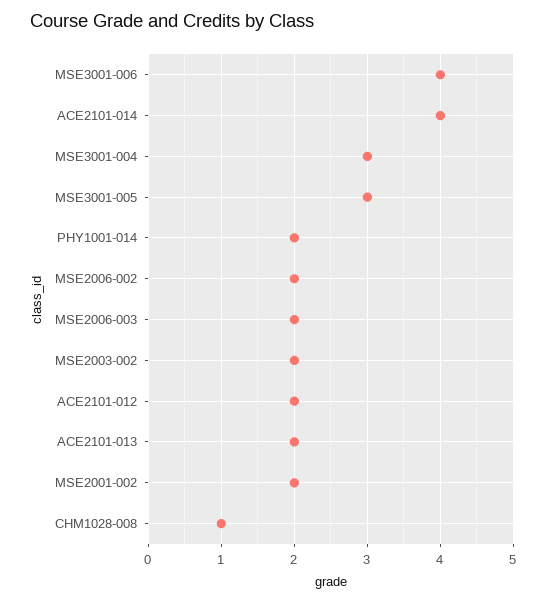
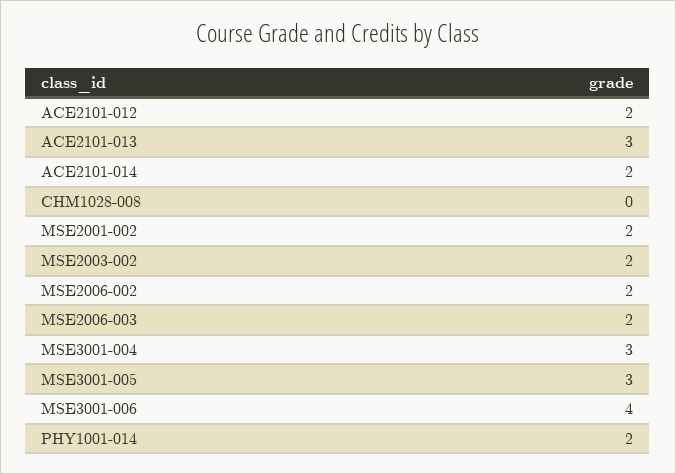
  {
    "MSE3001-006": 4,
-   "ACE2101-014": 4,
+   "ACE2101-014": 2,
    "MSE3001-004": 3,
    "MSE3001-005": 3,
    "PHY1001-014": 2,
    "MSE2006-002": 2,
    "MSE2006-003": 2,
    "MSE2003-002": 2,
    "ACE2101-012": 2,
-   "ACE2101-013": 2,
+   "ACE2101-013": 3,
    "MSE2001-002": 2,
-   "CHM1028-008": 1
+   "CHM1028-008": 0
  }

